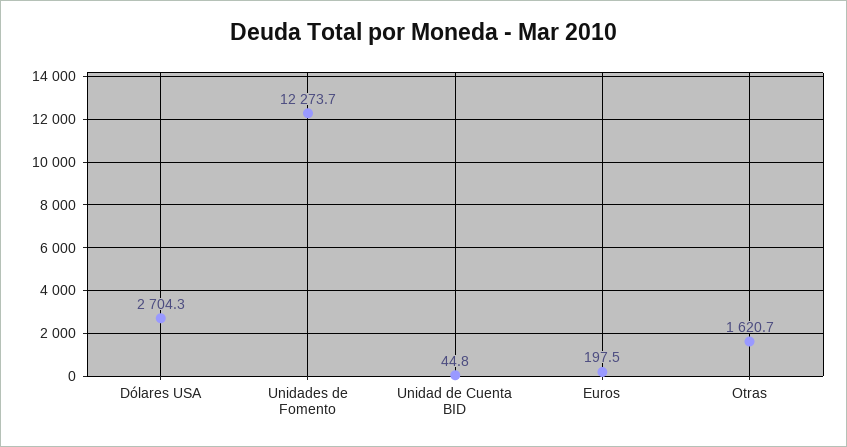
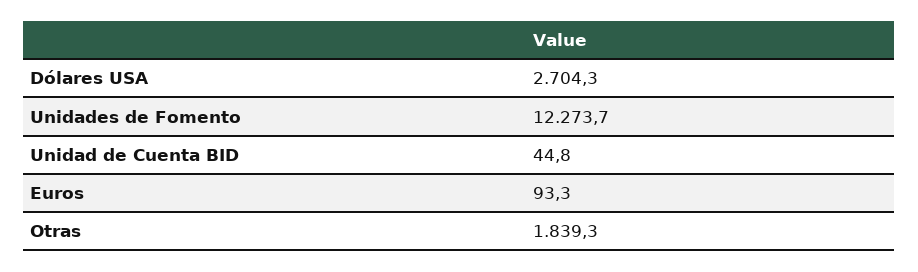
  {
    "Dólares USA": 2704.3,
    "Unidades de Fomento": 12273.7,
    "Unidad de Cuenta BID": 44.8,
-   "Euros": 197.5,
+   "Euros": 93.3,
-   "Otras": 1620.7
+   "Otras": 1839.3
  }

